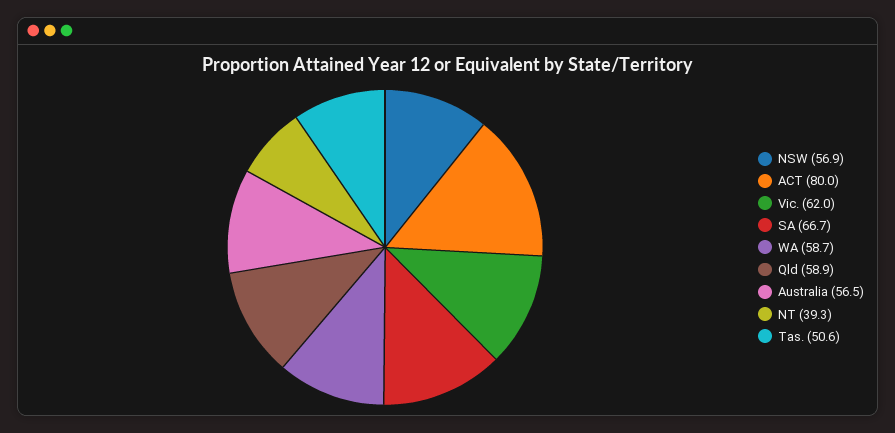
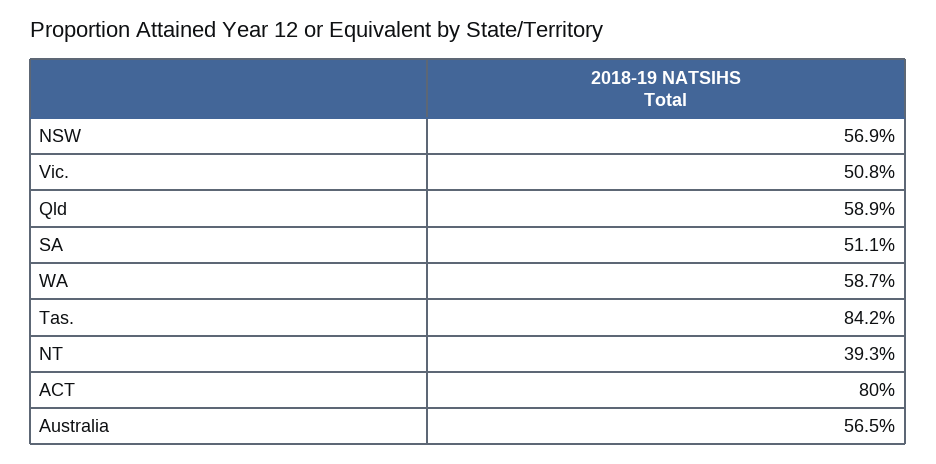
  {
    "NSW": 56.9,
    "ACT": 80,
-   "Vic.": 62,
+   "Vic.": 50.8,
-   "SA": 66.7,
+   "SA": 51.1,
    "WA": 58.7,
    "Qld": 58.9,
    "Australia": 56.5,
    "NT": 39.3,
-   "Tas.": 50.6
+   "Tas.": 84.2
  }

